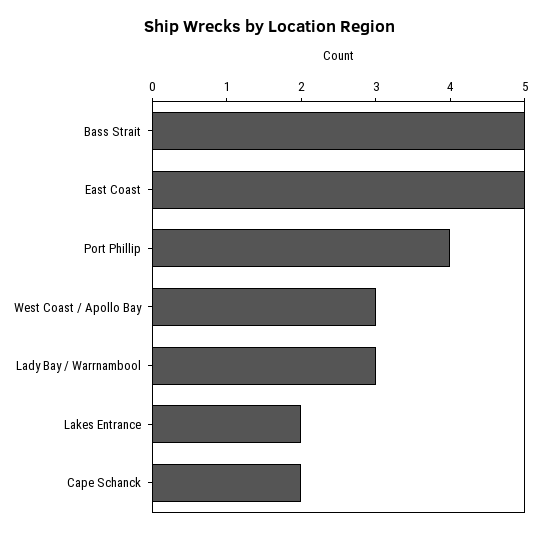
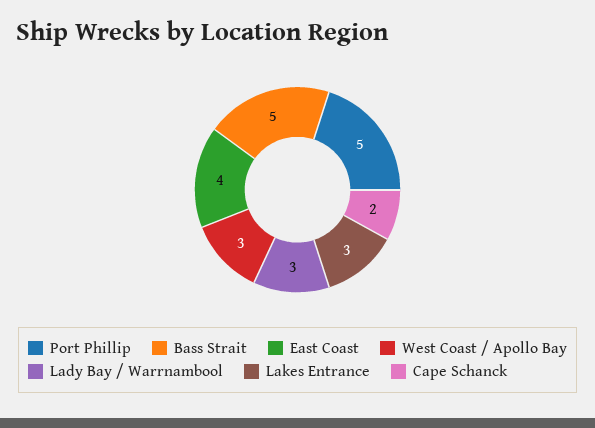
  {
    "Bass Strait": 5,
-   "East Coast": 5,
+   "East Coast": 4,
-   "Port Phillip": 4,
+   "Port Phillip": 5,
    "West Coast / Apollo Bay": 3,
    "Lady Bay / Warrnambool": 3,
-   "Lakes Entrance": 2,
+   "Lakes Entrance": 3,
    "Cape Schanck": 2
  }

